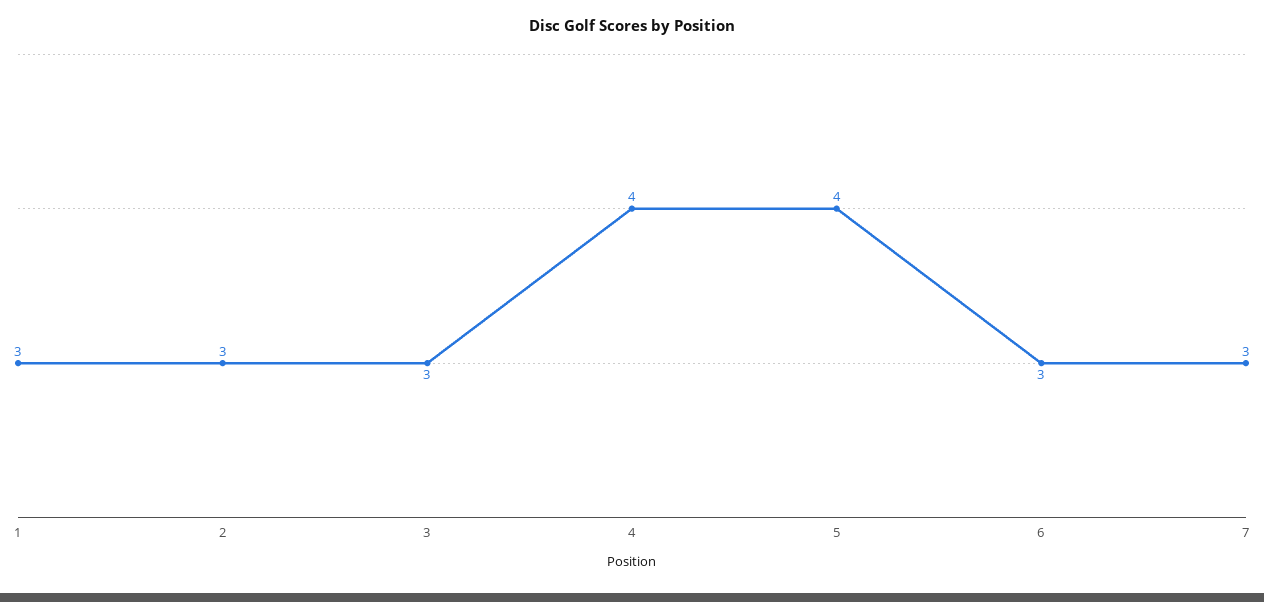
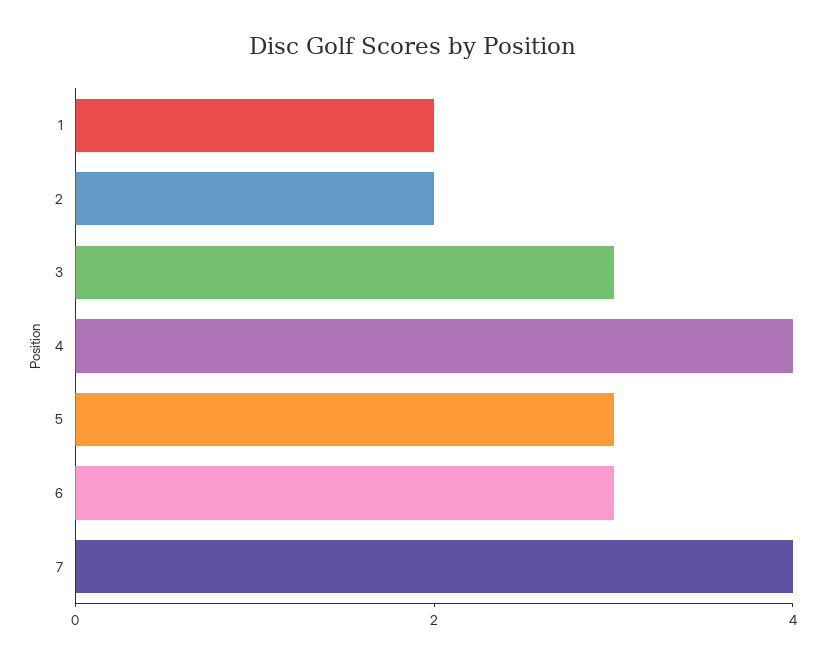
  {
-   "1": 3,
+   "1": 2,
-   "2": 3,
+   "2": 2,
    "3": 3,
    "4": 4,
-   "5": 4,
+   "5": 3,
    "6": 3,
-   "7": 3
+   "7": 4
  }

